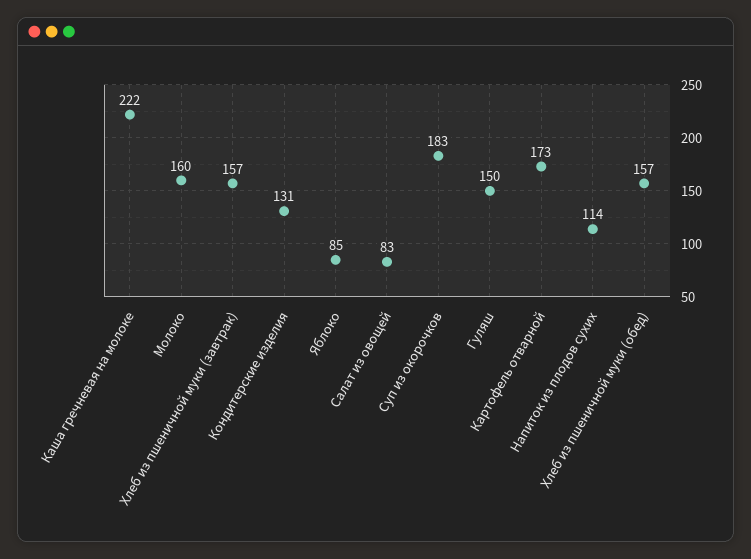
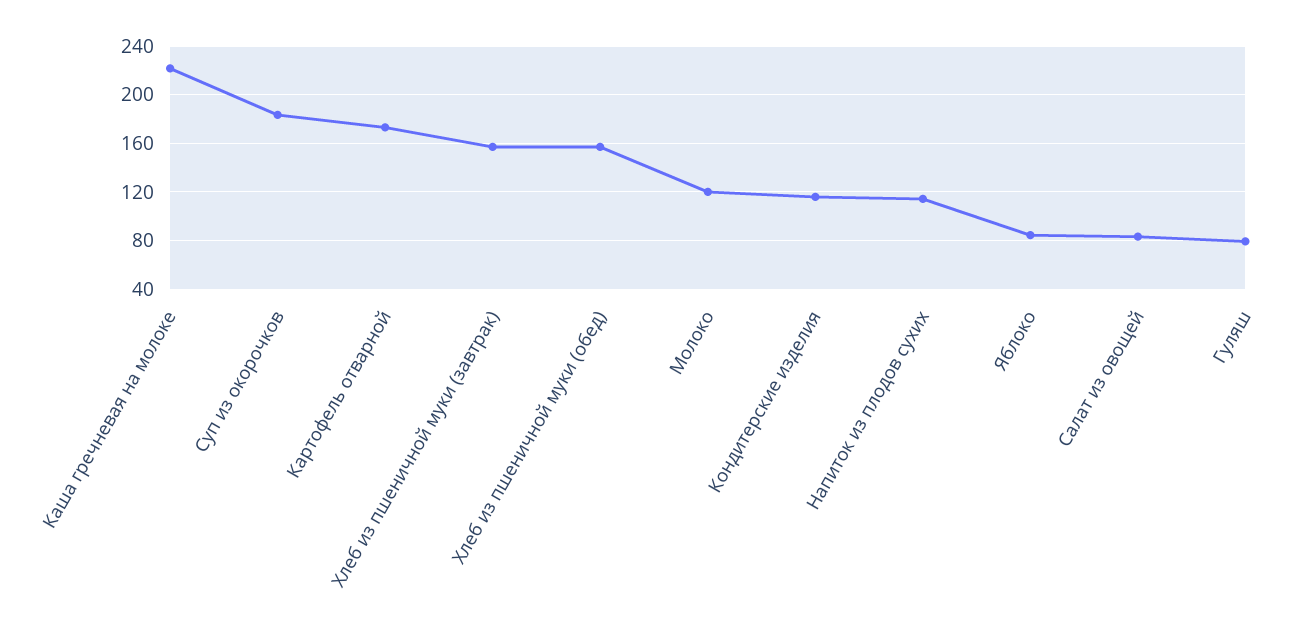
  {
    "Каша гречневая на молоке": 222,
-   "Молоко": 160,
+   "Молоко": 120,
    "Хлеб из пшеничной муки (завтрак)": 157,
-   "Кондитерские изделия": 131,
+   "Кондитерские изделия": 115,
    "Яблоко": 85,
    "Салат из овощей": 83,
    "Суп из окорочков": 183,
-   "Гуляш": 150,
+   "Гуляш": 80,
    "Картофель отварной": 173,
    "Напиток из плодов сухих": 114,
    "Хлеб из пшеничной муки (обед)": 157
  }

